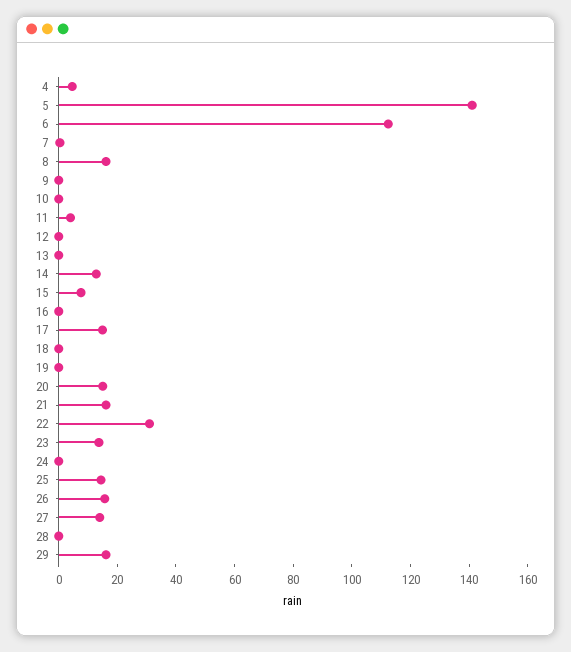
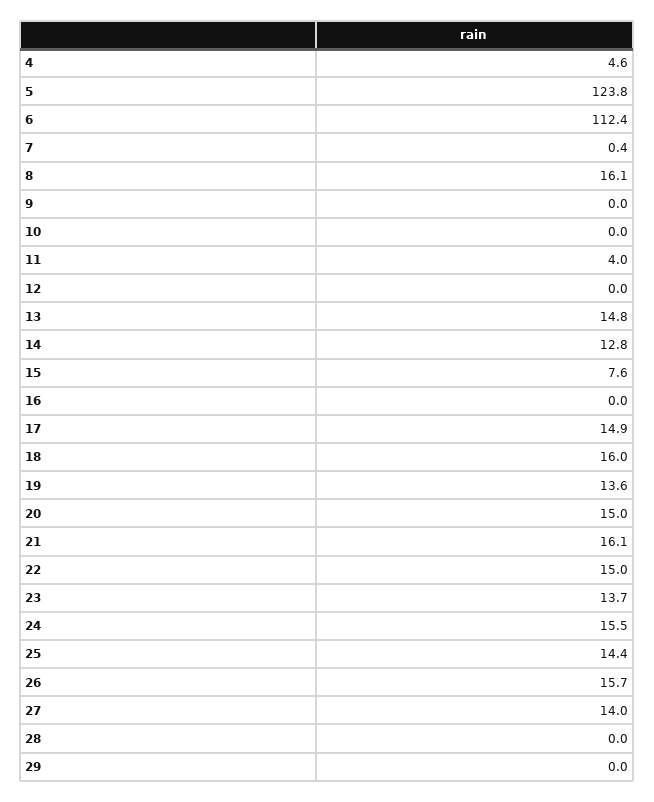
  {
    "4": 4.6,
-   "5": 140,
+   "5": 123.8,
    "6": 112.4,
    "7": 0.4,
    "8": 16.1,
    "9": 0,
    "10": 0,
    "11": 4,
    "12": 0,
-   "13": 0,
+   "13": 14.8,
    "14": 12.8,
    "15": 7.6,
    "16": 0,
    "17": 14.9,
-   "18": 0,
+   "18": 16,
-   "19": 0,
+   "19": 13.6,
    "20": 15,
    "21": 16.1,
-   "22": 30,
+   "22": 15,
    "23": 13.7,
-   "24": 0,
+   "24": 15.5,
    "25": 14.4,
    "26": 15.7,
    "27": 14,
    "28": 0,
-   "29": 15
+   "29": 0
  }

